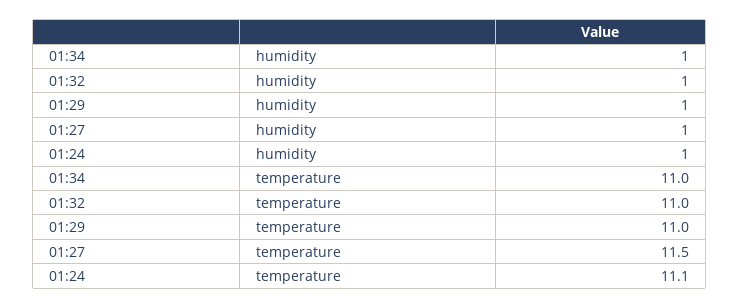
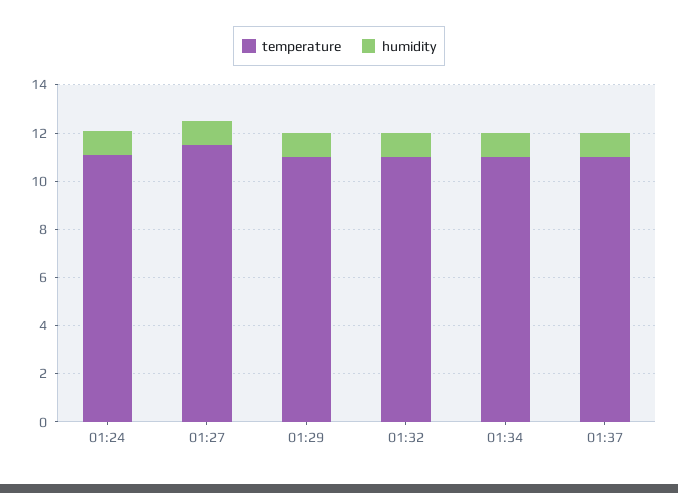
  {
    "humidity": {
      "01:34": 1,
      "01:32": 1,
      "01:29": 1,
      "01:27": 1,
-     "01:24": 1
+     "01:24": 1,
+     "01:37": 1
    },
    "temperature": {
      "01:34": 11,
      "01:32": 11,
      "01:29": 11,
      "01:27": 11.5,
-     "01:24": 11.1
+     "01:24": 11.1,
+     "01:37": 11
    }
  }

